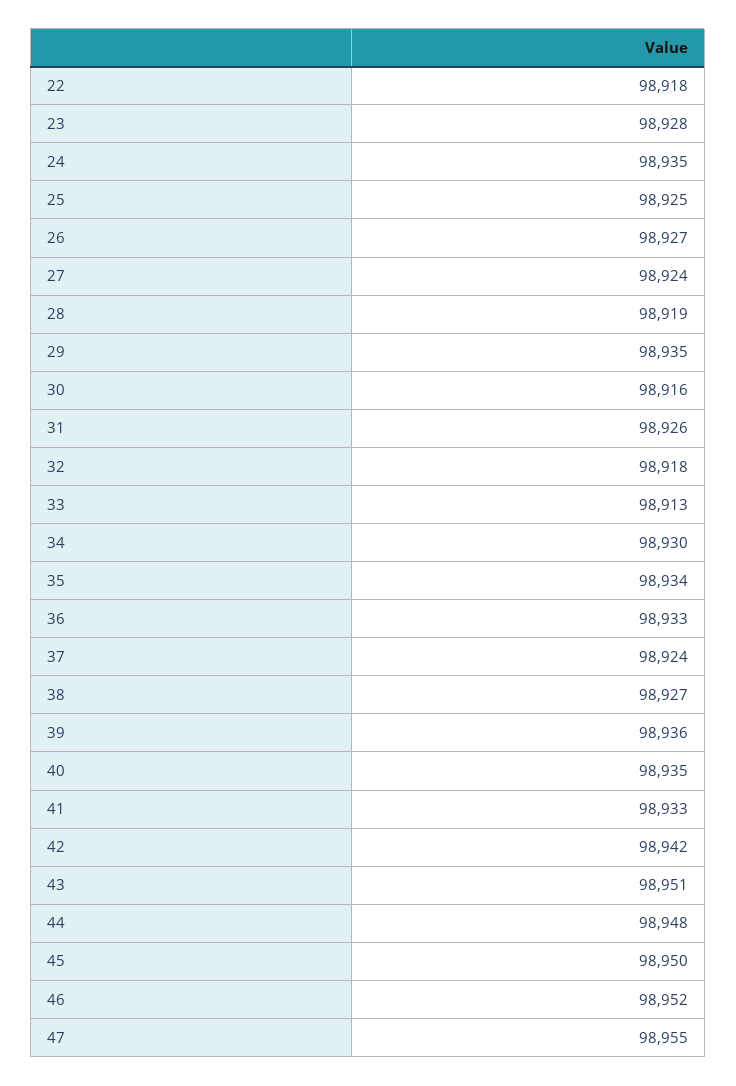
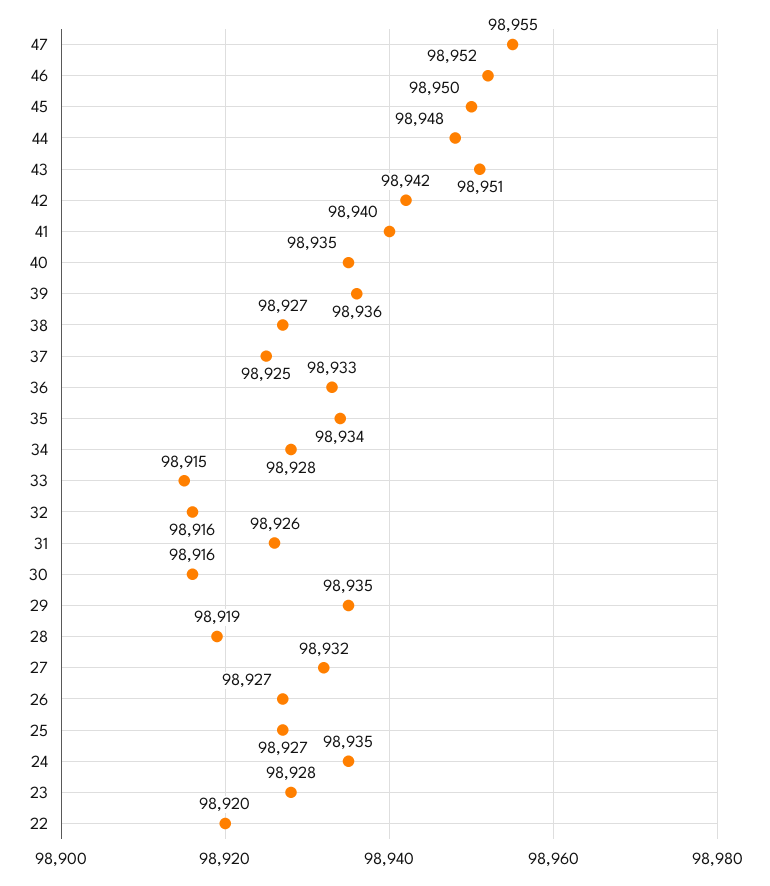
  {
-   "22": 98918,
+   "22": 98920,
    "23": 98928,
    "24": 98935,
-   "25": 98925,
+   "25": 98927,
    "26": 98927,
-   "27": 98924,
+   "27": 98932,
    "28": 98919,
    "29": 98935,
    "30": 98916,
    "31": 98926,
-   "32": 98918,
+   "32": 98916,
-   "33": 98913,
+   "33": 98915,
-   "34": 98930,
+   "34": 98928,
    "35": 98934,
    "36": 98933,
-   "37": 98924,
+   "37": 98925,
    "38": 98927,
    "39": 98936,
    "40": 98935,
-   "41": 98933,
+   "41": 98940,
    "42": 98942,
    "43": 98951,
    "44": 98948,
    "45": 98950,
    "46": 98952,
    "47": 98955
  }

